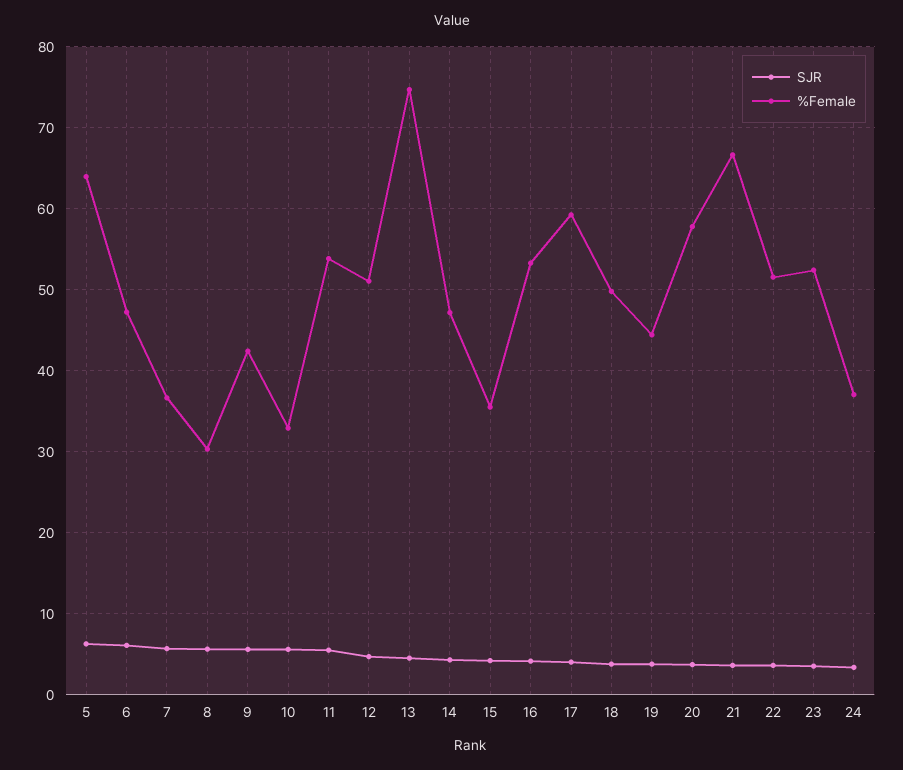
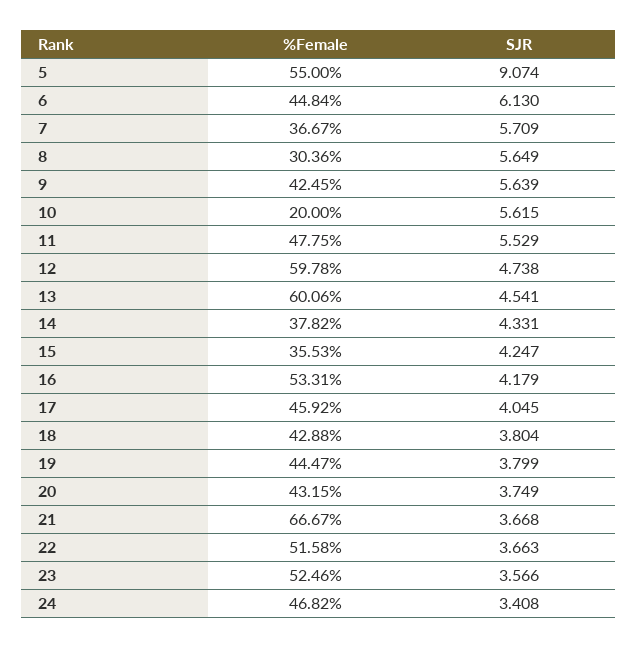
  {
    "SJR": {
-     "5": 6,
+     "5": 9.074,
      "6": 6.13,
      "7": 5.709,
      "8": 5.649,
      "9": 5.639,
      "10": 5.615,
      "11": 5.529,
      "12": 4.738,
      "13": 4.541,
      "14": 4.331,
      "15": 4.247,
      "16": 4.179,
      "17": 4.045,
      "18": 3.804,
      "19": 3.799,
      "20": 3.749,
      "21": 3.668,
      "22": 3.663,
      "23": 3.566,
      "24": 3.408
    },
    "%Female": {
-     "5": 64,
+     "5": 55,
-     "6": 47,
+     "6": 44.84,
      "7": 36.67,
      "8": 30.36,
      "9": 42.45,
-     "10": 33,
+     "10": 20,
-     "11": 54,
+     "11": 47.75,
-     "12": 51,
+     "12": 59.78,
-     "13": 75,
+     "13": 60.06,
-     "14": 47,
+     "14": 37.82,
      "15": 35.53,
      "16": 53.31,
-     "17": 59,
+     "17": 45.92,
-     "18": 50,
+     "18": 42.88,
      "19": 44.47,
-     "20": 58,
+     "20": 43.15,
      "21": 66.67,
      "22": 51.58,
      "23": 52.46,
-     "24": 37
+     "24": 46.82
    }
  }

